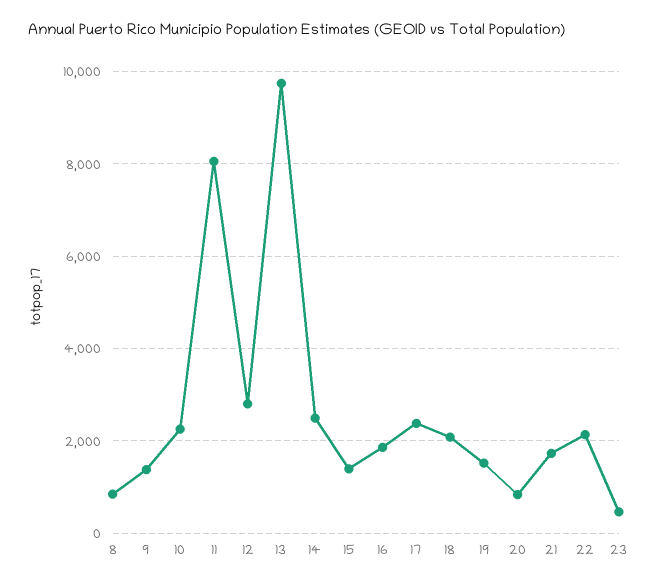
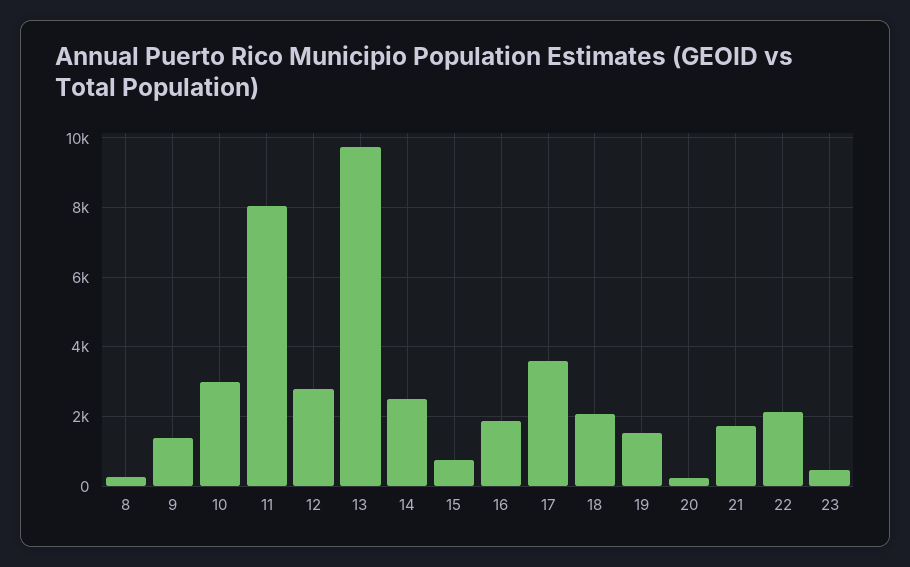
  {
-   "8": 800,
+   "8": 200,
    "9": 1400,
-   "10": 2200,
+   "10": 3000,
    "11": 8000,
    "12": 2800,
    "13": 9800,
    "14": 2400,
-   "15": 1400,
+   "15": 800,
    "16": 1800,
-   "17": 2400,
+   "17": 3600,
    "18": 2000,
    "19": 1600,
-   "20": 800,
+   "20": 200,
    "21": 1800,
    "22": 2200,
    "23": 400
  }

